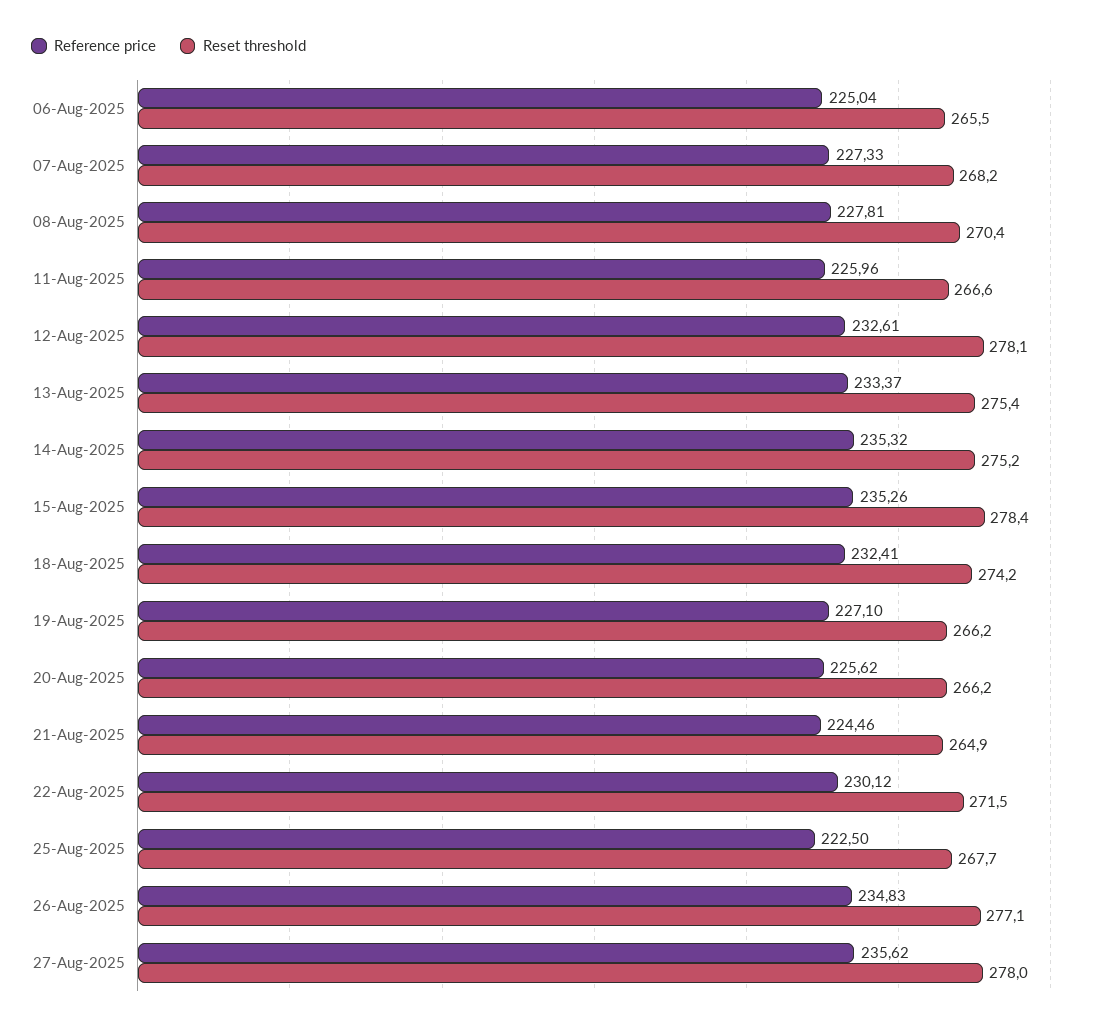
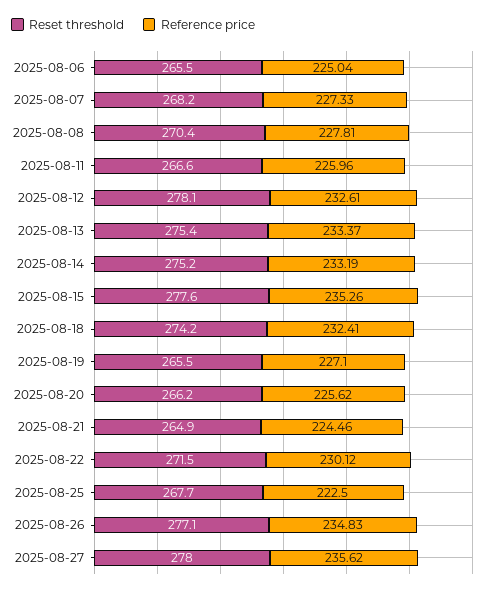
  {
    "Reference price": {
      "06-Aug-2025": 225.04,
      "07-Aug-2025": 227.33,
      "08-Aug-2025": 227.81,
      "11-Aug-2025": 225.96,
      "12-Aug-2025": 232.61,
      "13-Aug-2025": 233.37,
-     "14-Aug-2025": 235.32,
+     "14-Aug-2025": 233.19,
      "15-Aug-2025": 235.26,
      "18-Aug-2025": 232.41,
      "19-Aug-2025": 227.1,
      "20-Aug-2025": 225.62,
      "21-Aug-2025": 224.46,
      "22-Aug-2025": 230.12,
      "25-Aug-2025": 222.5,
      "26-Aug-2025": 234.83,
      "27-Aug-2025": 235.62
    },
    "Reset threshold": {
      "06-Aug-2025": 265.5,
      "07-Aug-2025": 268.2,
      "08-Aug-2025": 270.4,
      "11-Aug-2025": 266.6,
      "12-Aug-2025": 278.1,
      "13-Aug-2025": 275.4,
      "14-Aug-2025": 275.2,
-     "15-Aug-2025": 278.4,
+     "15-Aug-2025": 277.6,
      "18-Aug-2025": 274.2,
-     "19-Aug-2025": 266.2,
+     "19-Aug-2025": 265.5,
      "20-Aug-2025": 266.2,
      "21-Aug-2025": 264.9,
      "22-Aug-2025": 271.5,
      "25-Aug-2025": 267.7,
      "26-Aug-2025": 277.1,
      "27-Aug-2025": 278
    }
  }

